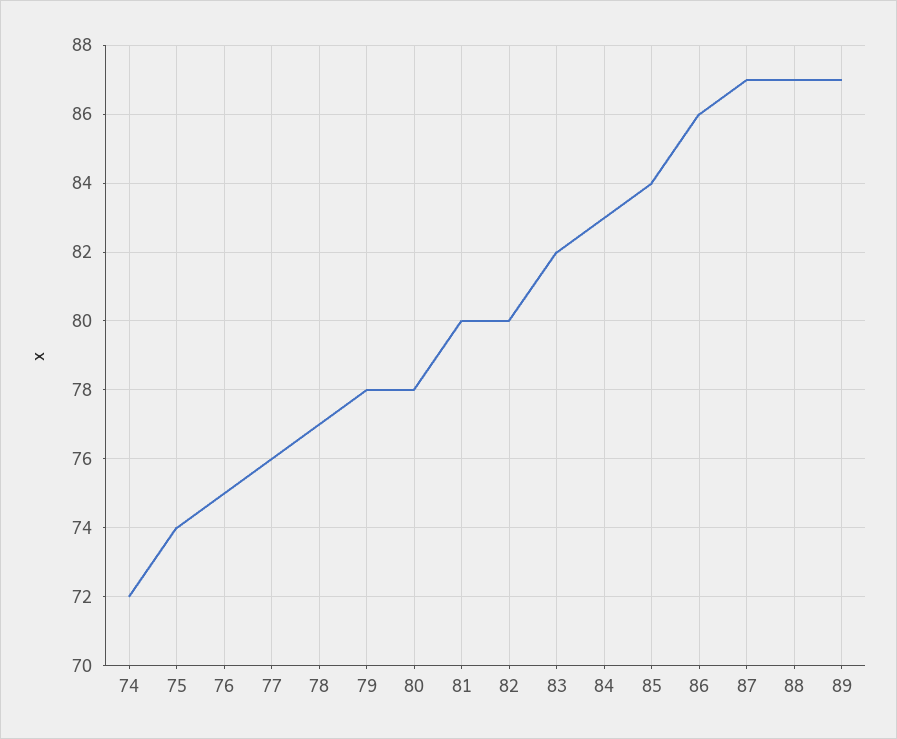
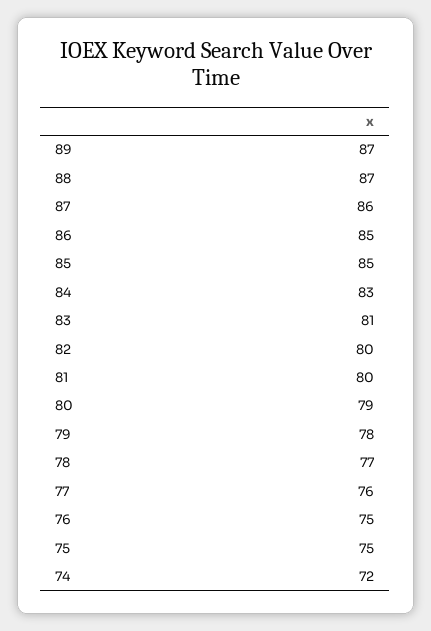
  {
    "74": 72,
-   "75": 74,
+   "75": 75,
    "76": 75,
    "77": 76,
    "78": 77,
    "79": 78,
-   "80": 78,
+   "80": 79,
    "81": 80,
    "82": 80,
-   "83": 82,
+   "83": 81,
    "84": 83,
-   "85": 84,
+   "85": 85,
-   "86": 86,
+   "86": 85,
-   "87": 87,
+   "87": 86,
    "88": 87,
    "89": 87
  }

